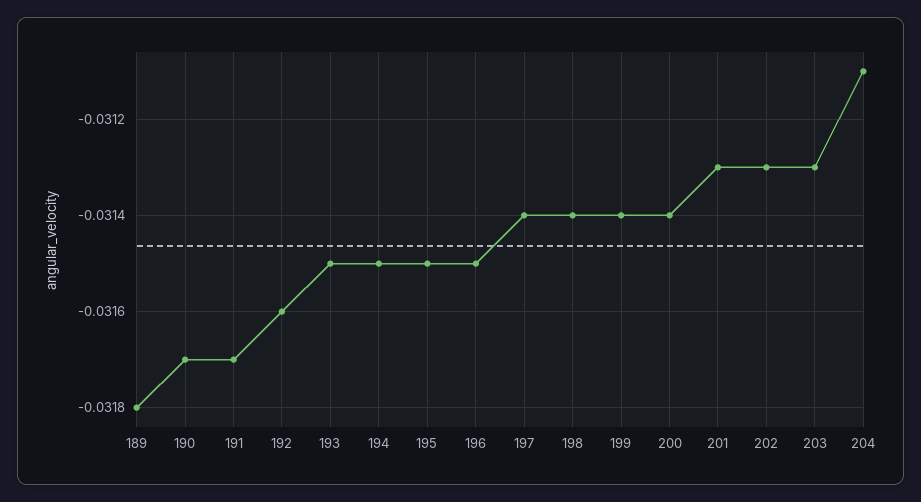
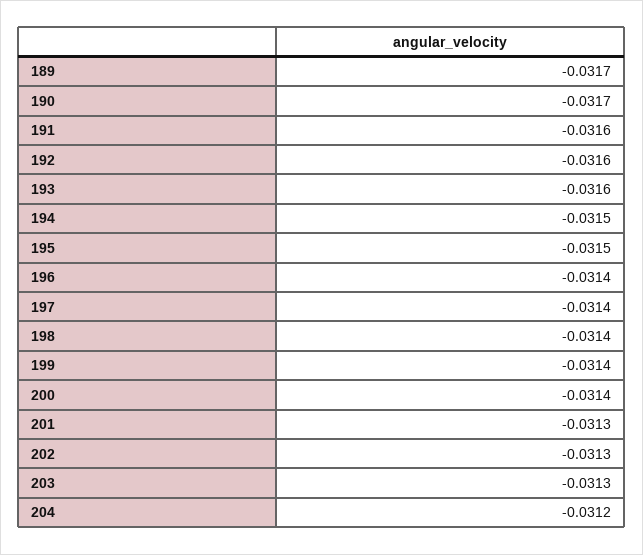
  {
-   "189": -0.0318,
+   "189": -0.0317,
    "190": -0.0317,
-   "191": -0.0317,
+   "191": -0.0316,
    "192": -0.0316,
-   "193": -0.0315,
+   "193": -0.0316,
    "194": -0.0315,
    "195": -0.0315,
-   "196": -0.0315,
+   "196": -0.0314,
    "197": -0.0314,
    "198": -0.0314,
    "199": -0.0314,
    "200": -0.0314,
    "201": -0.0313,
    "202": -0.0313,
    "203": -0.0313,
-   "204": -0.0311
+   "204": -0.0312
  }

